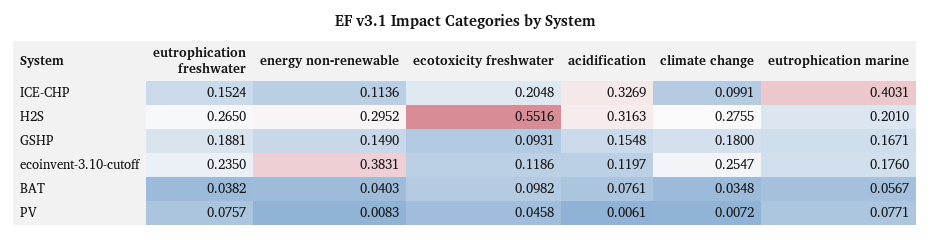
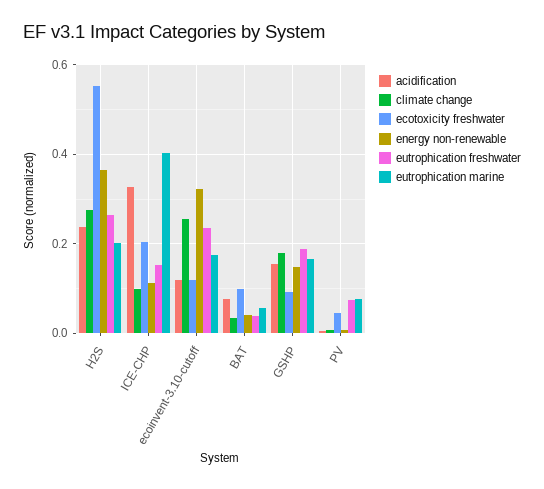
  {
    "eutrophication freshwater": {
      "ICE-CHP": 0.1524,
      "H2S": 0.265,
      "GSHP": 0.1881,
      "ecoinvent-3.10-cutoff": 0.235,
      "BAT": 0.0382,
      "PV": 0.0757
    },
    "energy non-renewable": {
      "ICE-CHP": 0.1136,
-     "H2S": 0.2952,
+     "H2S": 0.36,
      "GSHP": 0.149,
-     "ecoinvent-3.10-cutoff": 0.3831,
+     "ecoinvent-3.10-cutoff": 0.32,
      "BAT": 0.0403,
      "PV": 0.0083
    },
    "ecotoxicity freshwater": {
      "ICE-CHP": 0.2048,
      "H2S": 0.5516,
      "GSHP": 0.0931,
      "ecoinvent-3.10-cutoff": 0.1186,
      "BAT": 0.0982,
      "PV": 0.0458
    },
    "acidification": {
      "ICE-CHP": 0.3269,
-     "H2S": 0.3163,
+     "H2S": 0.24,
      "GSHP": 0.1548,
      "ecoinvent-3.10-cutoff": 0.1197,
      "BAT": 0.0761,
      "PV": 0.0061
    },
    "climate change": {
      "ICE-CHP": 0.0991,
      "H2S": 0.2755,
      "GSHP": 0.18,
      "ecoinvent-3.10-cutoff": 0.2547,
      "BAT": 0.0348,
      "PV": 0.0072
    },
    "eutrophication marine": {
      "ICE-CHP": 0.4031,
      "H2S": 0.201,
      "GSHP": 0.1671,
      "ecoinvent-3.10-cutoff": 0.176,
      "BAT": 0.0567,
      "PV": 0.0771
    }
  }

